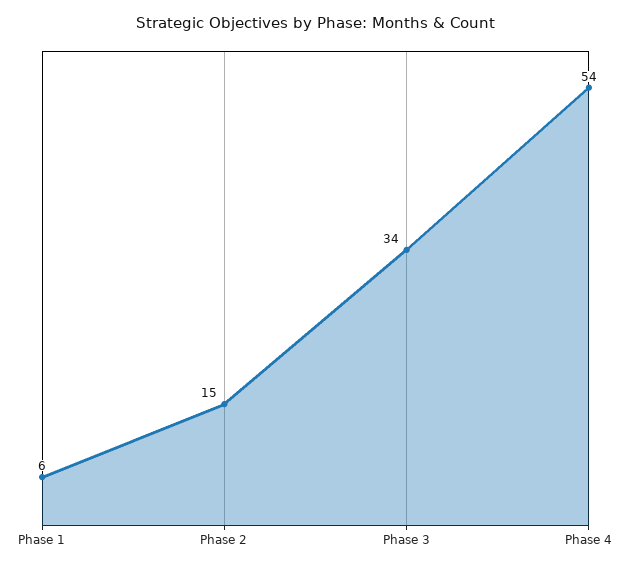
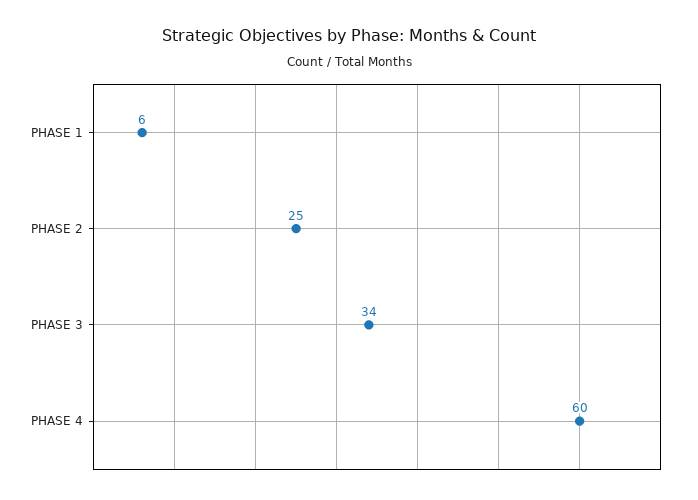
  {
    "Phase 1": 6,
-   "Phase 2": 15,
+   "Phase 2": 25,
    "Phase 3": 34,
-   "Phase 4": 54
+   "Phase 4": 60
  }

